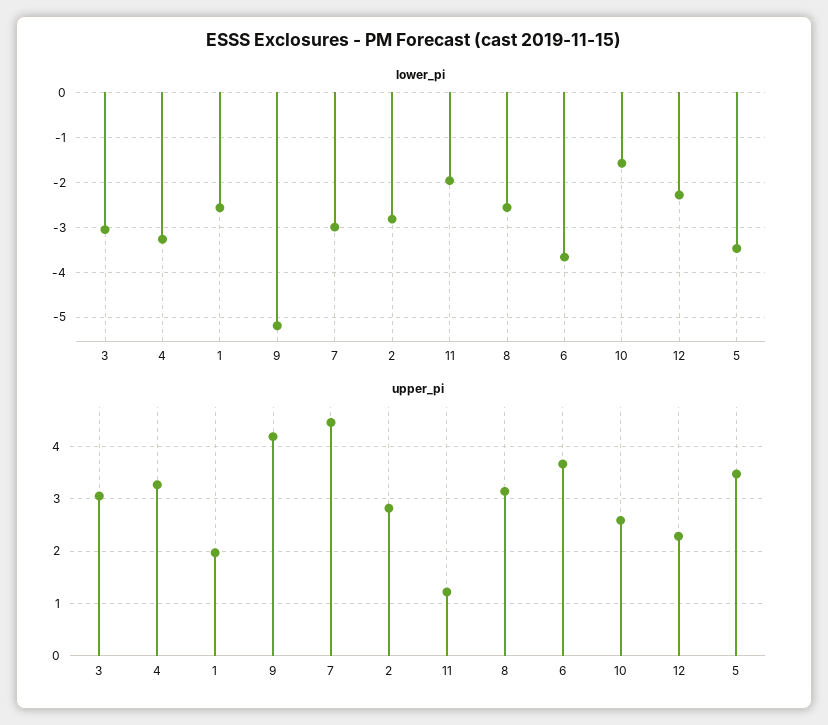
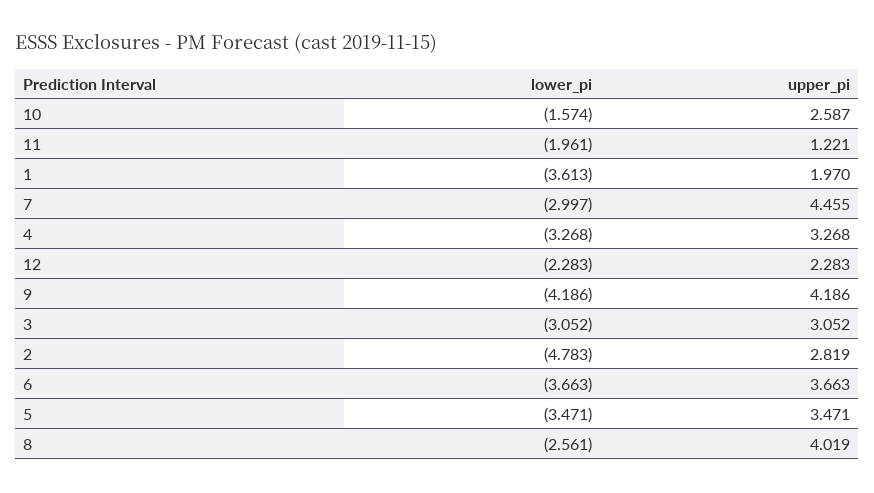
  {
    "lower_pi": {
      "3": -3.052,
      "4": -3.268,
-     "1": -2.6,
+     "1": -3.613,
-     "9": -5.2,
+     "9": -4.186,
      "7": -2.997,
-     "2": -2.8,
+     "2": -4.783,
      "11": -1.961,
      "8": -2.561,
      "6": -3.663,
      "10": -1.574,
      "12": -2.283,
      "5": -3.471
    },
    "upper_pi": {
      "3": 3.052,
      "4": 3.268,
      "1": 1.97,
      "9": 4.186,
      "7": 4.455,
      "2": 2.819,
      "11": 1.221,
-     "8": 3.2,
+     "8": 4.019,
      "6": 3.663,
      "10": 2.587,
      "12": 2.283,
      "5": 3.471
    }
  }

